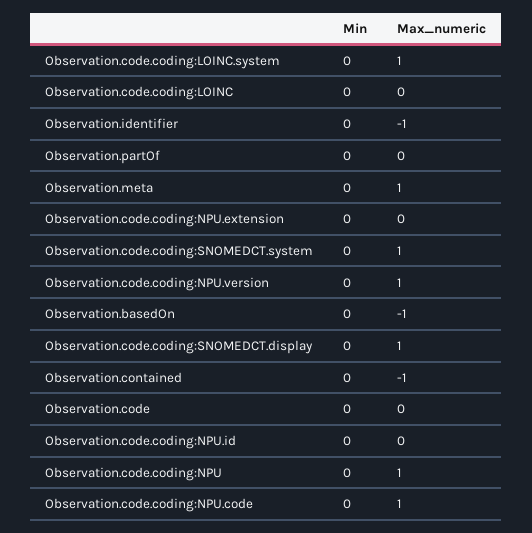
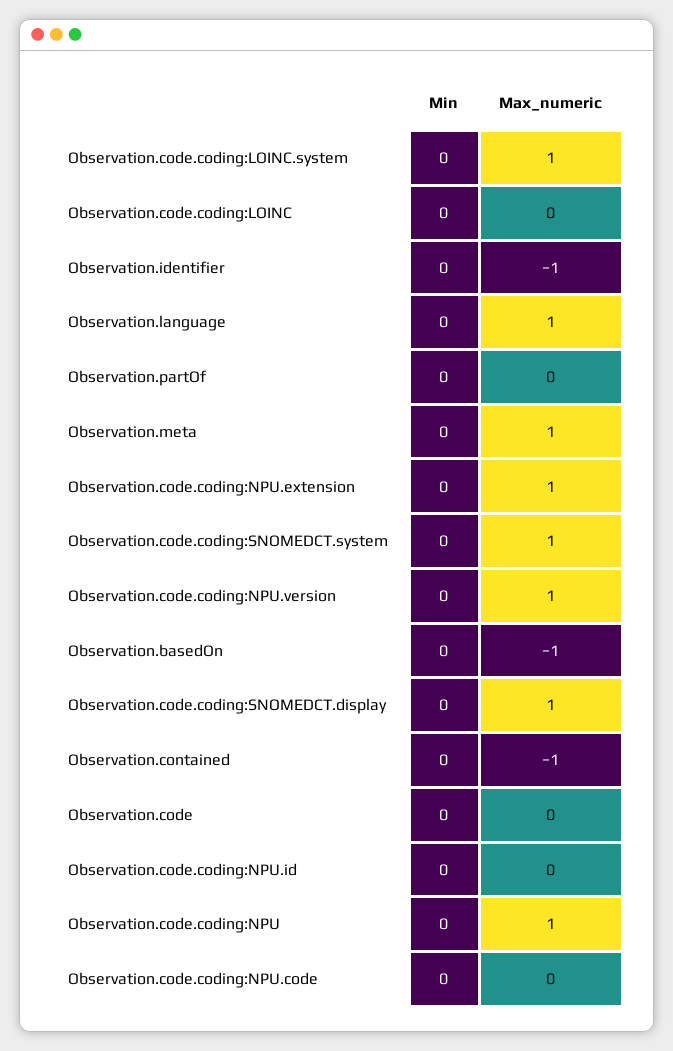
  {
    "Min": {
      "Observation.code.coding:LOINC.system": 0,
      "Observation.code.coding:LOINC": 0,
      "Observation.identifier": 0,
      "Observation.partOf": 0,
      "Observation.meta": 0,
      "Observation.code.coding:NPU.extension": 0,
      "Observation.code.coding:SNOMEDCT.system": 0,
      "Observation.code.coding:NPU.version": 0,
      "Observation.basedOn": 0,
      "Observation.code.coding:SNOMEDCT.display": 0,
      "Observation.contained": 0,
      "Observation.code": 0,
      "Observation.code.coding:NPU.id": 0,
      "Observation.code.coding:NPU": 0,
-     "Observation.code.coding:NPU.code": 0
+     "Observation.code.coding:NPU.code": 0,
+     "Observation.language": 0
    },
    "Max_numeric": {
      "Observation.code.coding:LOINC.system": 1,
      "Observation.code.coding:LOINC": 0,
      "Observation.identifier": -1,
      "Observation.partOf": 0,
      "Observation.meta": 1,
-     "Observation.code.coding:NPU.extension": 0,
+     "Observation.code.coding:NPU.extension": 1,
      "Observation.code.coding:SNOMEDCT.system": 1,
      "Observation.code.coding:NPU.version": 1,
      "Observation.basedOn": -1,
      "Observation.code.coding:SNOMEDCT.display": 1,
      "Observation.contained": -1,
      "Observation.code": 0,
      "Observation.code.coding:NPU.id": 0,
      "Observation.code.coding:NPU": 1,
-     "Observation.code.coding:NPU.code": 1
+     "Observation.code.coding:NPU.code": 0,
+     "Observation.language": 1
    }
  }

